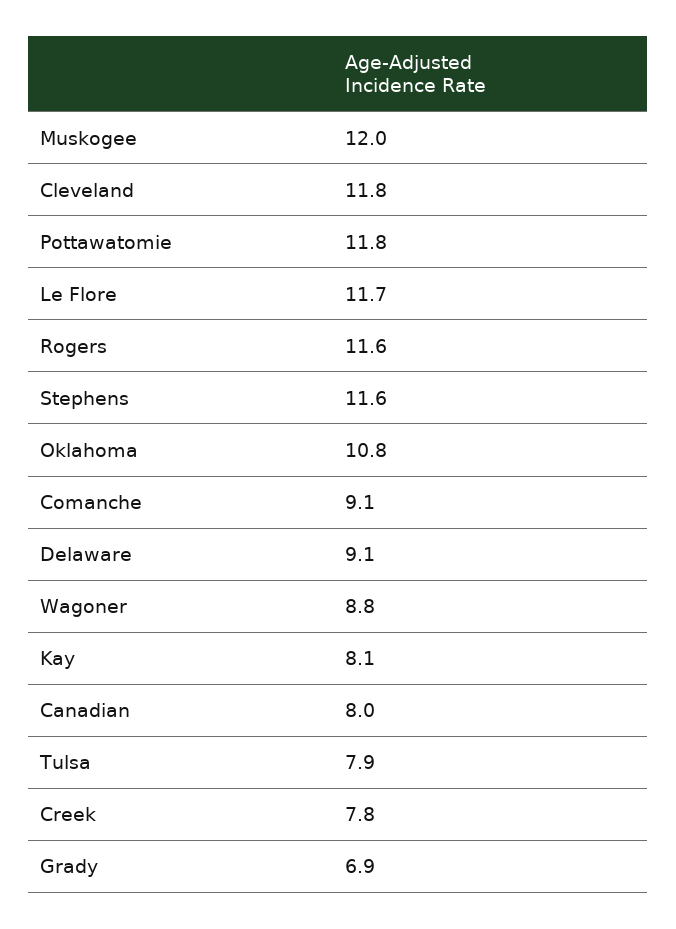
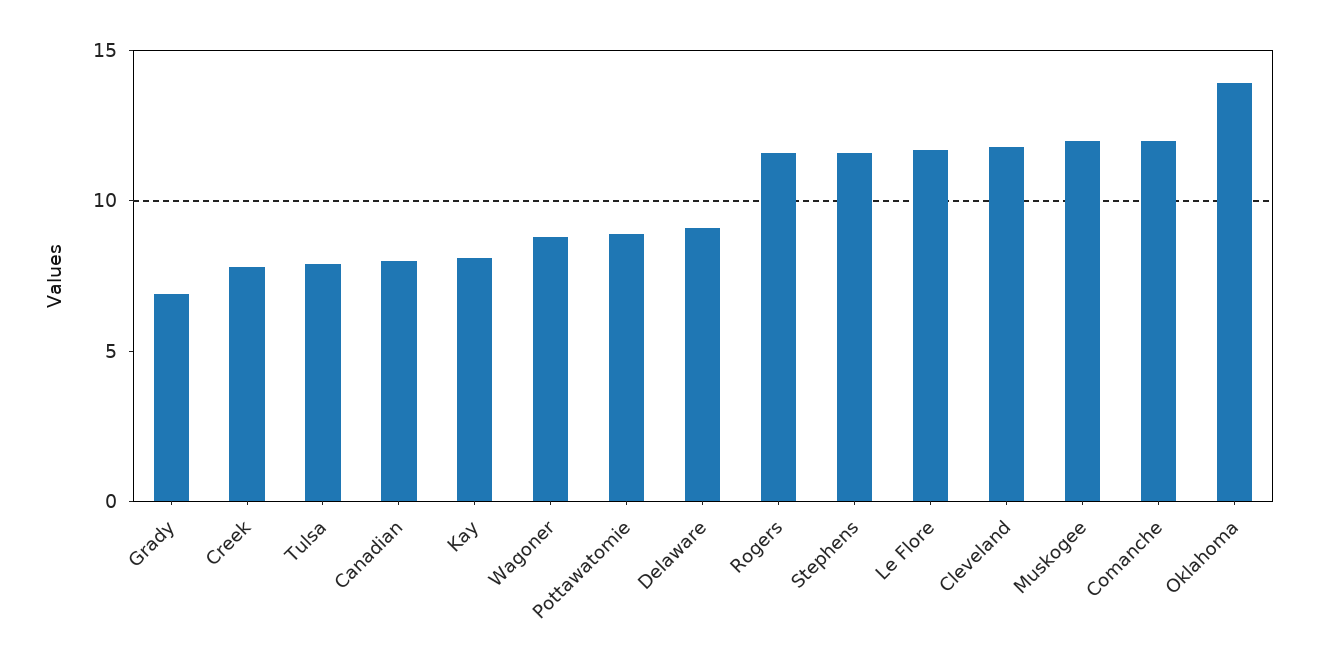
  {
    "Muskogee": 12,
    "Cleveland": 11.8,
-   "Pottawatomie": 11.8,
+   "Pottawatomie": 9,
    "Le Flore": 11.7,
    "Rogers": 11.6,
    "Stephens": 11.6,
-   "Oklahoma": 10.8,
+   "Oklahoma": 14,
-   "Comanche": 9.1,
+   "Comanche": 12,
    "Delaware": 9.1,
    "Wagoner": 8.8,
    "Kay": 8.1,
    "Canadian": 8,
    "Tulsa": 7.9,
    "Creek": 7.8,
    "Grady": 6.9
  }

